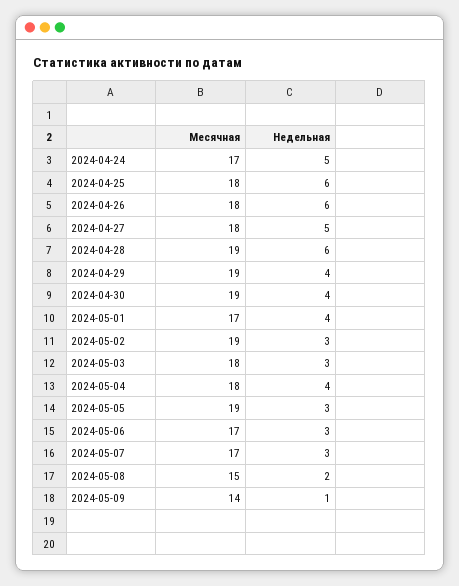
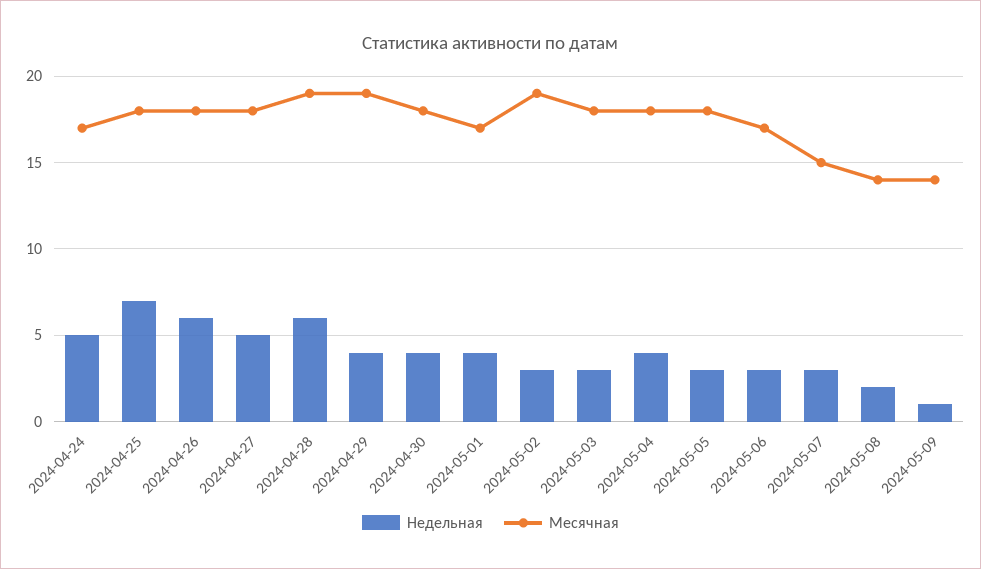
  {
    "Месячная": {
      "2024-04-24": 17,
      "2024-04-25": 18,
      "2024-04-26": 18,
      "2024-04-27": 18,
      "2024-04-28": 19,
      "2024-04-29": 19,
-     "2024-04-30": 19,
+     "2024-04-30": 18,
      "2024-05-01": 17,
      "2024-05-02": 19,
      "2024-05-03": 18,
      "2024-05-04": 18,
-     "2024-05-05": 19,
+     "2024-05-05": 18,
      "2024-05-06": 17,
-     "2024-05-07": 17,
+     "2024-05-07": 15,
-     "2024-05-08": 15,
+     "2024-05-08": 14,
      "2024-05-09": 14
    },
    "Недельная": {
      "2024-04-24": 5,
-     "2024-04-25": 6,
+     "2024-04-25": 7,
      "2024-04-26": 6,
      "2024-04-27": 5,
      "2024-04-28": 6,
      "2024-04-29": 4,
      "2024-04-30": 4,
      "2024-05-01": 4,
      "2024-05-02": 3,
      "2024-05-03": 3,
      "2024-05-04": 4,
      "2024-05-05": 3,
      "2024-05-06": 3,
      "2024-05-07": 3,
      "2024-05-08": 2,
      "2024-05-09": 1
    }
  }

